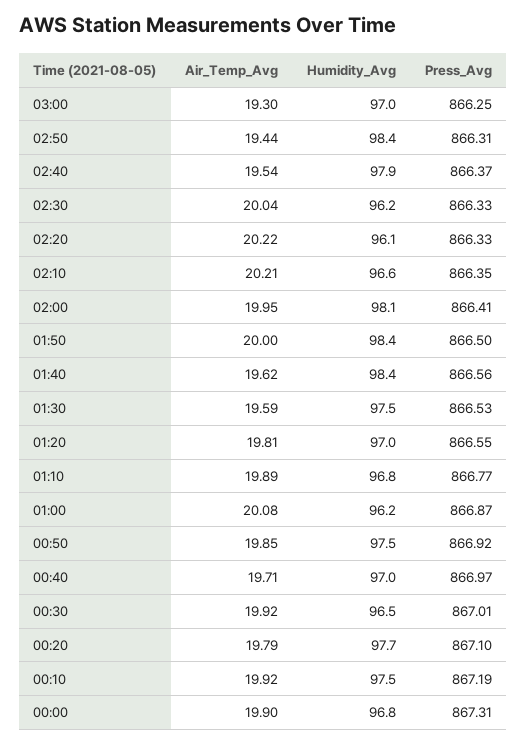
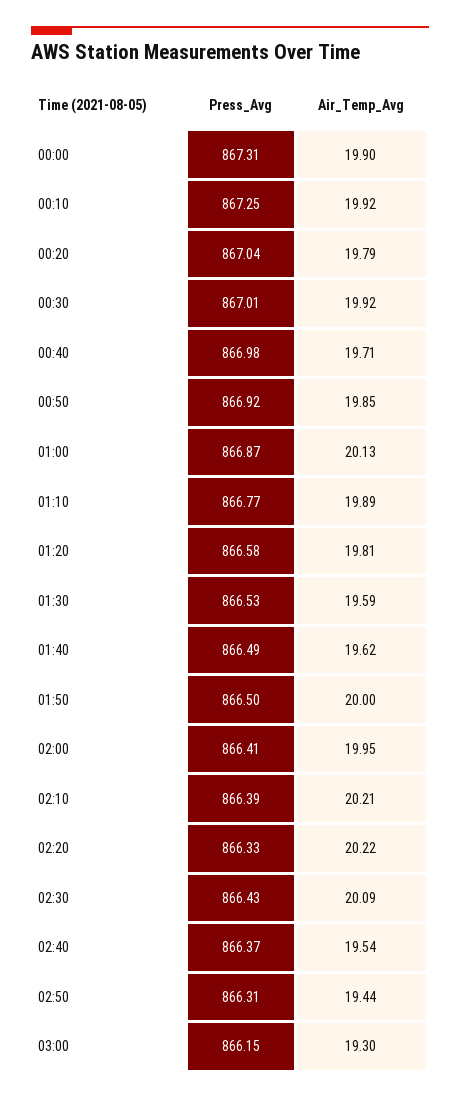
  {
    "Air_Temp_Avg": {
      "03:00": 19.3,
      "02:50": 19.44,
      "02:40": 19.54,
-     "02:30": 20.04,
+     "02:30": 20.09,
      "02:20": 20.22,
      "02:10": 20.21,
      "02:00": 19.95,
      "01:50": 20,
      "01:40": 19.62,
      "01:30": 19.59,
      "01:20": 19.81,
      "01:10": 19.89,
-     "01:00": 20.08,
+     "01:00": 20.13,
      "00:50": 19.85,
      "00:40": 19.71,
      "00:30": 19.92,
      "00:20": 19.79,
      "00:10": 19.92,
      "00:00": 19.9
    },
-   "Humidity_Avg": {
-     "03:00": 97,
-     "02:50": 98.4,
-     "02:40": 97.9,
-     "02:30": 96.2,
-     "02:20": 96.1,
-     "02:10": 96.6,
-     "02:00": 98.1,
-     "01:50": 98.4,
-     "01:40": 98.4,
-     "01:30": 97.5,
-     "01:20": 97,
-     "01:10": 96.8,
-     "01:00": 96.2,
-     "00:50": 97.5,
-     "00:40": 97,
-     "00:30": 96.5,
-     "00:20": 97.7,
-     "00:10": 97.5,
-     "00:00": 96.8
-   },
    "Press_Avg": {
-     "03:00": 866.25,
+     "03:00": 866.15,
      "02:50": 866.31,
      "02:40": 866.37,
-     "02:30": 866.33,
+     "02:30": 866.43,
      "02:20": 866.33,
-     "02:10": 866.35,
+     "02:10": 866.39,
      "02:00": 866.41,
      "01:50": 866.5,
-     "01:40": 866.56,
+     "01:40": 866.49,
      "01:30": 866.53,
-     "01:20": 866.55,
+     "01:20": 866.58,
      "01:10": 866.77,
      "01:00": 866.87,
      "00:50": 866.92,
-     "00:40": 866.97,
+     "00:40": 866.98,
      "00:30": 867.01,
-     "00:20": 867.1,
+     "00:20": 867.04,
-     "00:10": 867.19,
+     "00:10": 867.25,
      "00:00": 867.31
    }
  }

